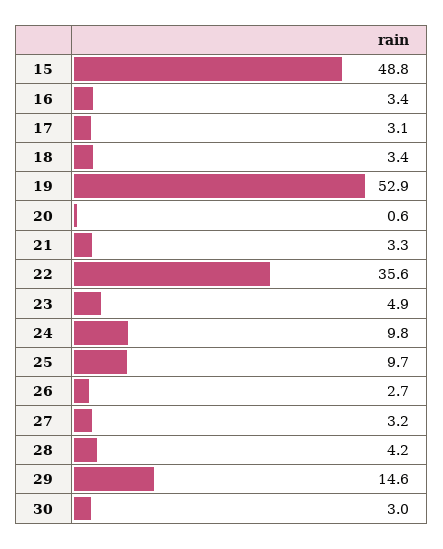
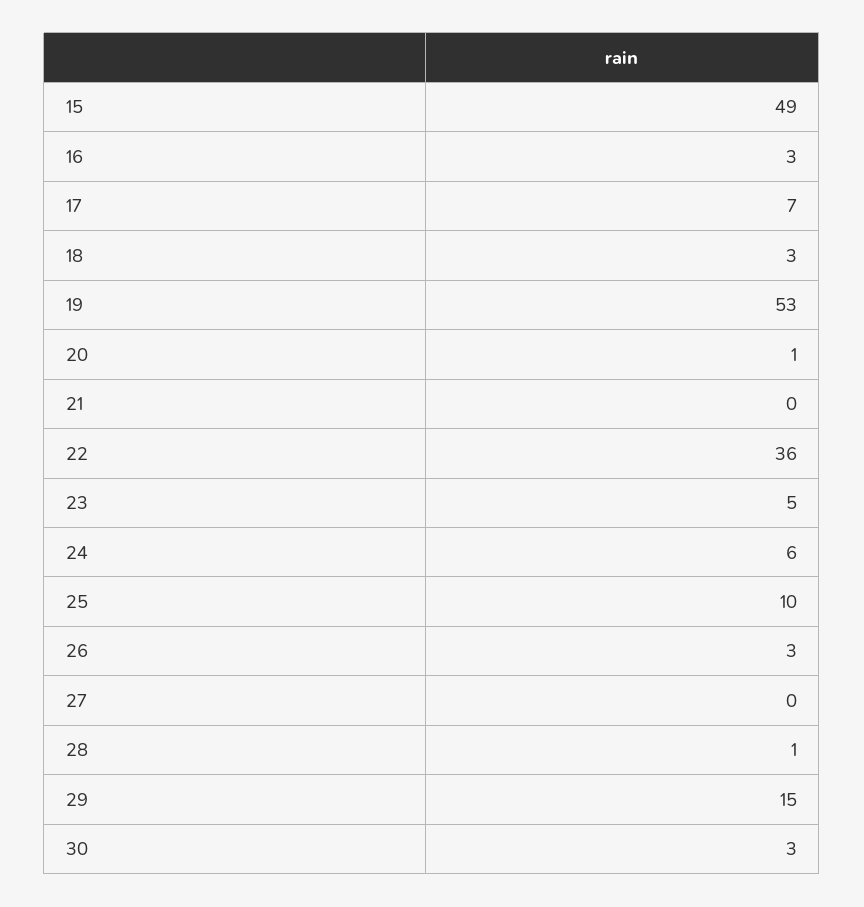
  {
    "15": 48.8,
    "16": 3.4,
-   "17": 3.1,
+   "17": 7,
    "18": 3.4,
    "19": 52.9,
    "20": 0.6,
-   "21": 3.3,
+   "21": 0,
    "22": 35.6,
    "23": 4.9,
-   "24": 9.8,
+   "24": 6,
    "25": 9.7,
    "26": 2.7,
-   "27": 3.2,
+   "27": 0,
-   "28": 4.2,
+   "28": 1,
    "29": 14.6,
    "30": 3
  }

